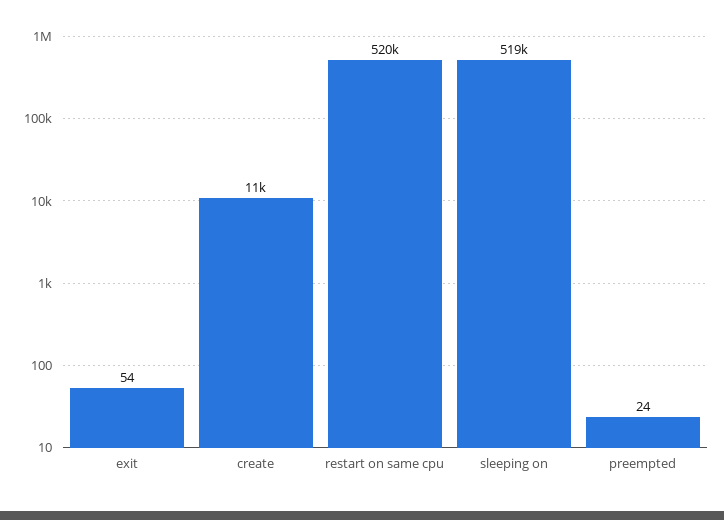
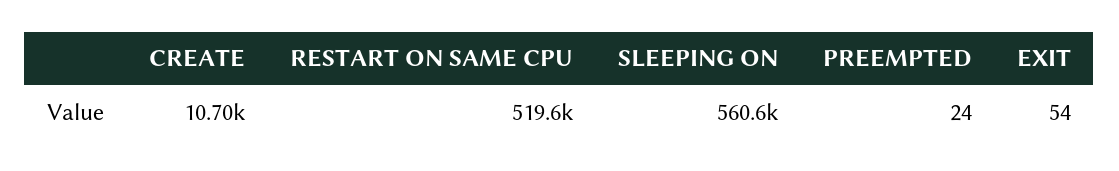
  {
    "exit": 54,
    "create": 10700,
    "restart on same cpu": 519600,
-   "sleeping on": 519000,
+   "sleeping on": 560600,
    "preempted": 24
  }

